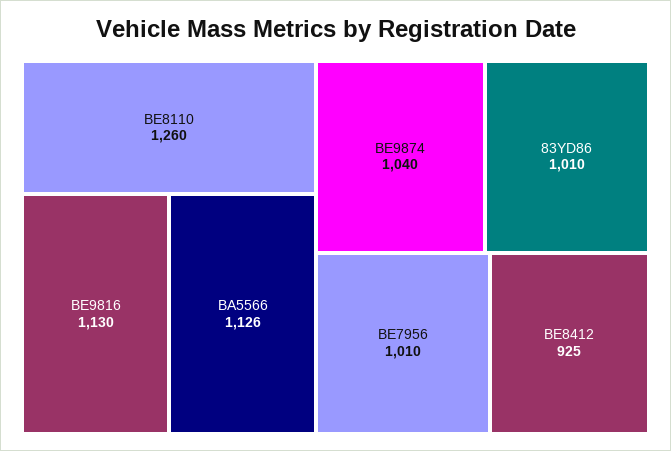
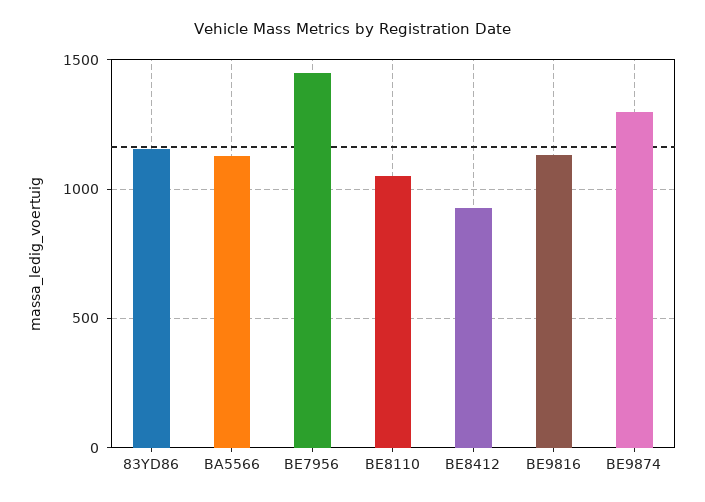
  {
-   "BE8110": 1260,
+   "BE8110": 1050,
    "BE9816": 1130,
    "BA5566": 1126,
-   "BE9874": 1040,
+   "BE9874": 1300,
-   "83YD86": 1010,
+   "83YD86": 1150,
-   "BE7956": 1010,
+   "BE7956": 1450,
    "BE8412": 925
  }

